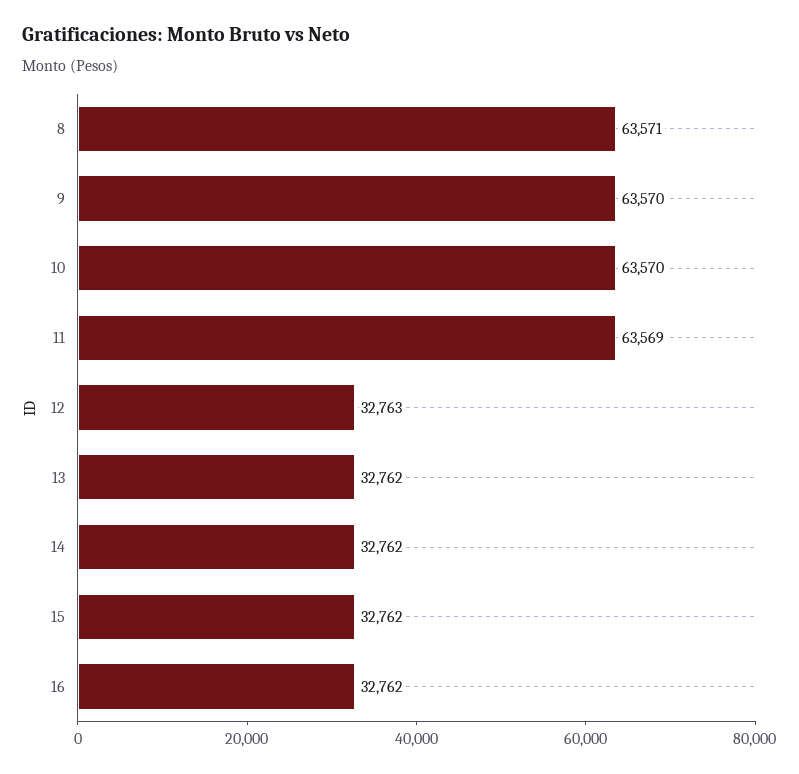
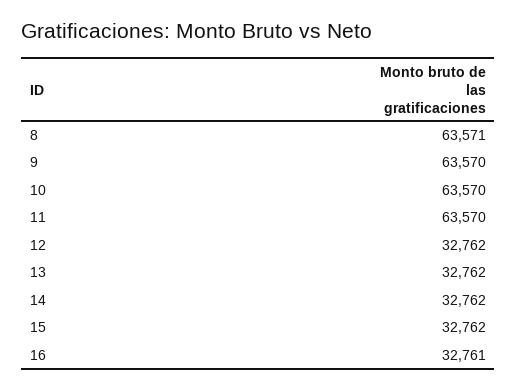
  {
    "8": 63571,
    "9": 63570,
    "10": 63570,
-   "11": 63569,
+   "11": 63570,
-   "12": 32763,
+   "12": 32762,
    "13": 32762,
    "14": 32762,
    "15": 32762,
-   "16": 32762
+   "16": 32761
  }

